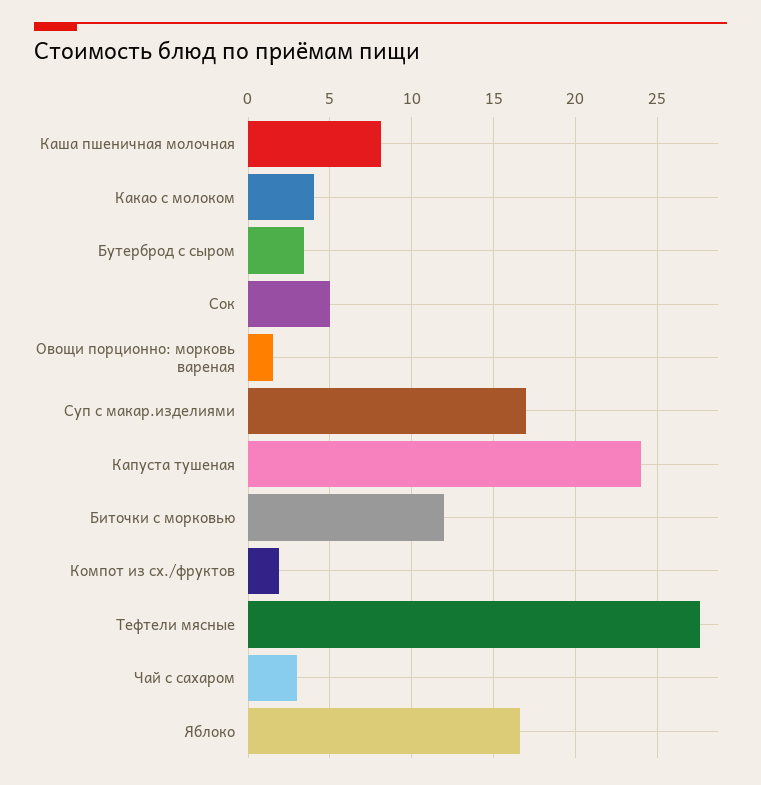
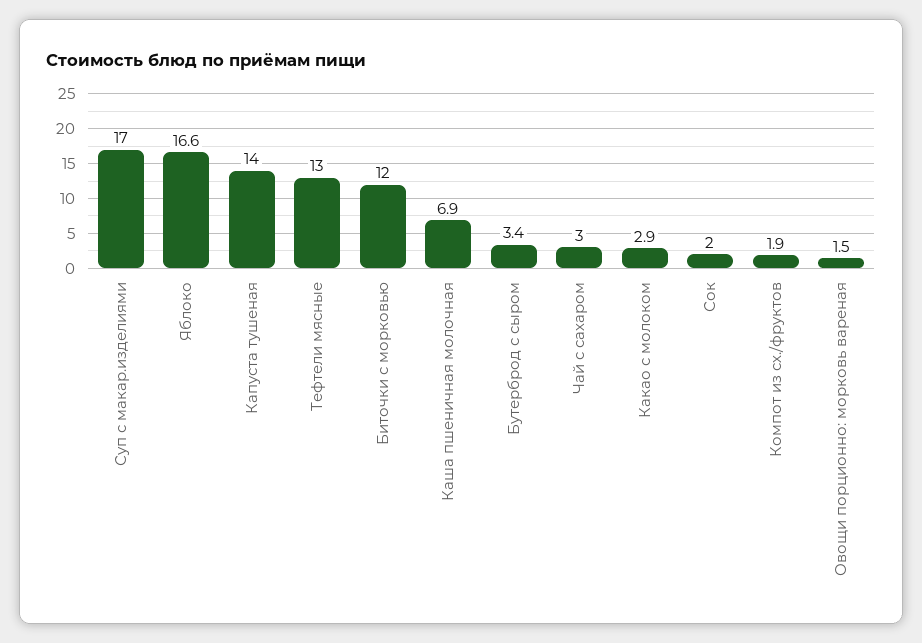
  {
-   "Каша пшеничная молочная": 8,
+   "Каша пшеничная молочная": 6.9,
-   "Какао с молоком": 4,
+   "Какао с молоком": 2.9,
    "Бутерброд с сыром": 3.4,
-   "Сок": 5,
+   "Сок": 2,
    "Овощи порционно: морковь вареная": 1.5,
    "Суп с макар.изделиями": 17,
-   "Капуста тушеная": 24,
+   "Капуста тушеная": 14,
    "Биточки с морковью": 12,
    "Компот из сх./фруктов": 1.9,
-   "Тефтели мясные": 27.5,
+   "Тефтели мясные": 13,
    "Чай с сахаром": 3,
    "Яблоко": 16.6
  }

